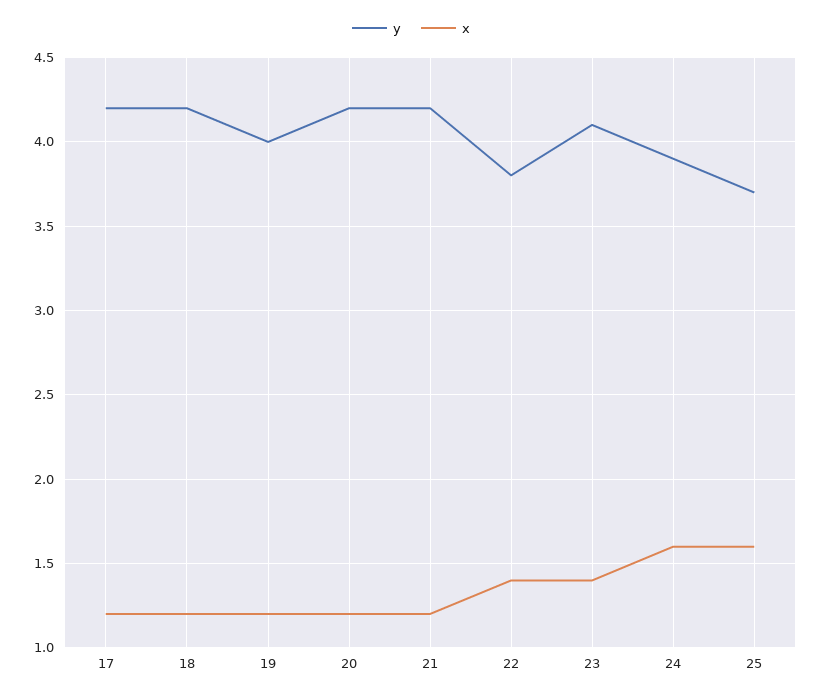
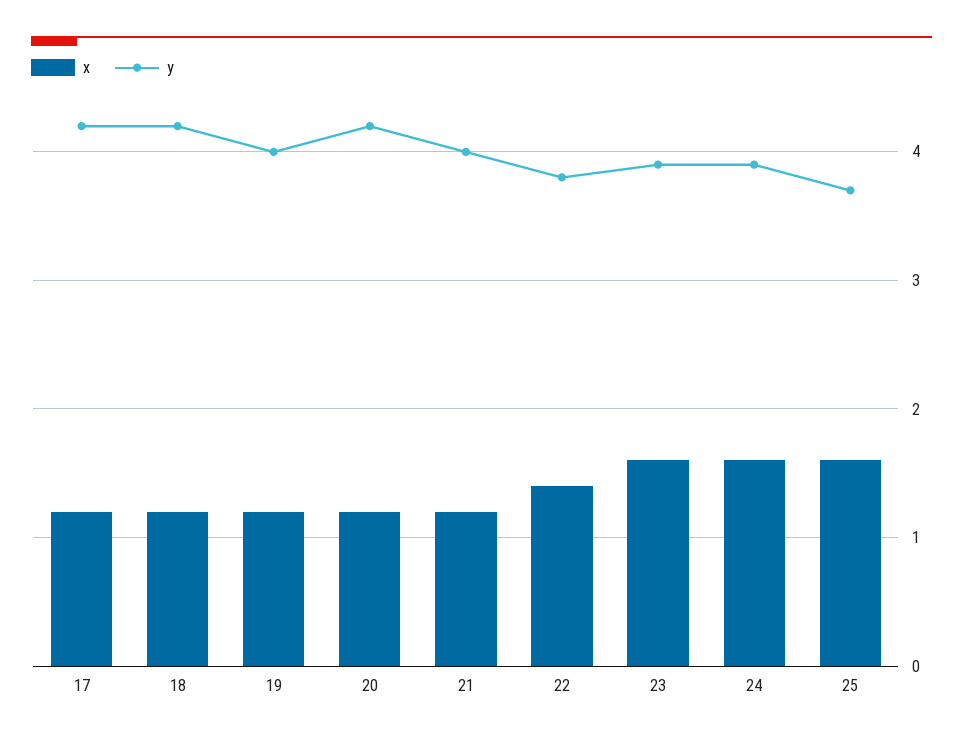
  {
    "y": {
      "17": 4.2,
      "18": 4.2,
      "19": 4,
      "20": 4.2,
-     "21": 4.2,
+     "21": 4,
      "22": 3.8,
-     "23": 4.1,
+     "23": 3.9,
      "24": 3.9,
      "25": 3.7
    },
    "x": {
      "17": 1.2,
      "18": 1.2,
      "19": 1.2,
      "20": 1.2,
      "21": 1.2,
      "22": 1.4,
-     "23": 1.4,
+     "23": 1.6,
      "24": 1.6,
      "25": 1.6
    }
  }

